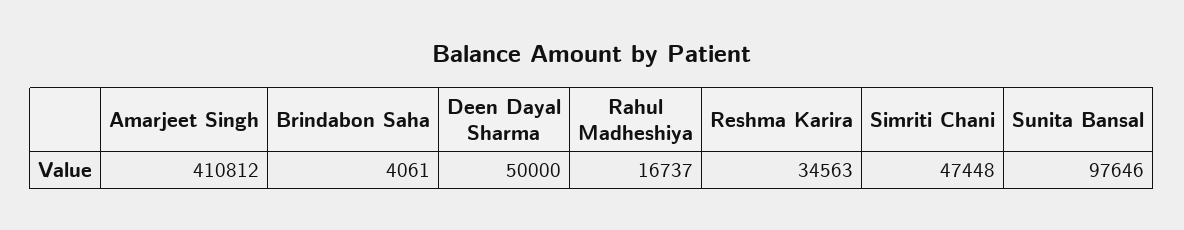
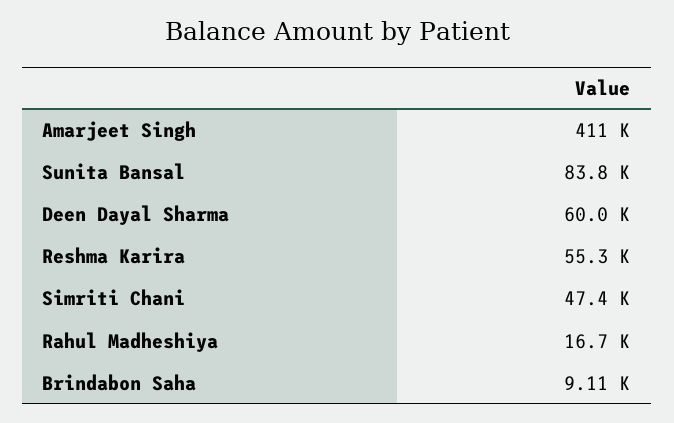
  {
    "Amarjeet Singh": 410812,
-   "Brindabon Saha": 4061,
+   "Brindabon Saha": 9110,
-   "Deen Dayal Sharma": 50000,
+   "Deen Dayal Sharma": 60000,
    "Rahul Madheshiya": 16737,
-   "Reshma Karira": 34563,
+   "Reshma Karira": 55300,
    "Simriti Chani": 47448,
-   "Sunita Bansal": 97646
+   "Sunita Bansal": 83800
  }

